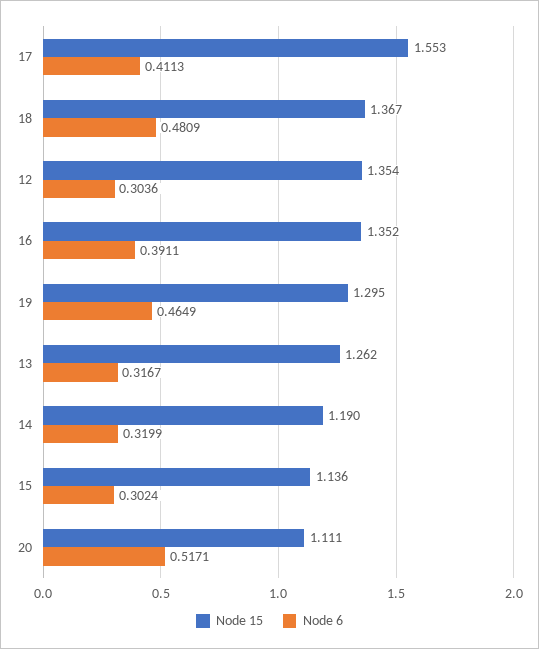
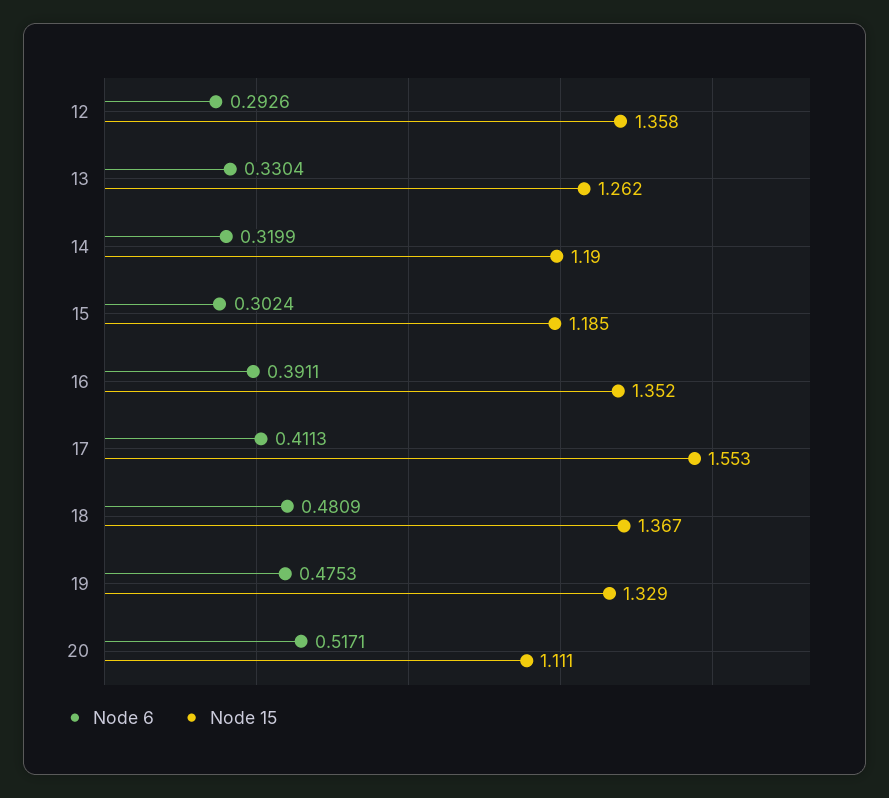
  {
    "Node 15": {
      "17": 1.553,
      "18": 1.367,
-     "12": 1.354,
+     "12": 1.358,
      "16": 1.352,
-     "19": 1.295,
+     "19": 1.329,
      "13": 1.262,
      "14": 1.19,
-     "15": 1.136,
+     "15": 1.185,
      "20": 1.111
    },
    "Node 6": {
      "17": 0.4113,
      "18": 0.4809,
-     "12": 0.3036,
+     "12": 0.2926,
      "16": 0.3911,
-     "19": 0.4649,
+     "19": 0.4753,
-     "13": 0.3167,
+     "13": 0.3304,
      "14": 0.3199,
      "15": 0.3024,
      "20": 0.5171
    }
  }

